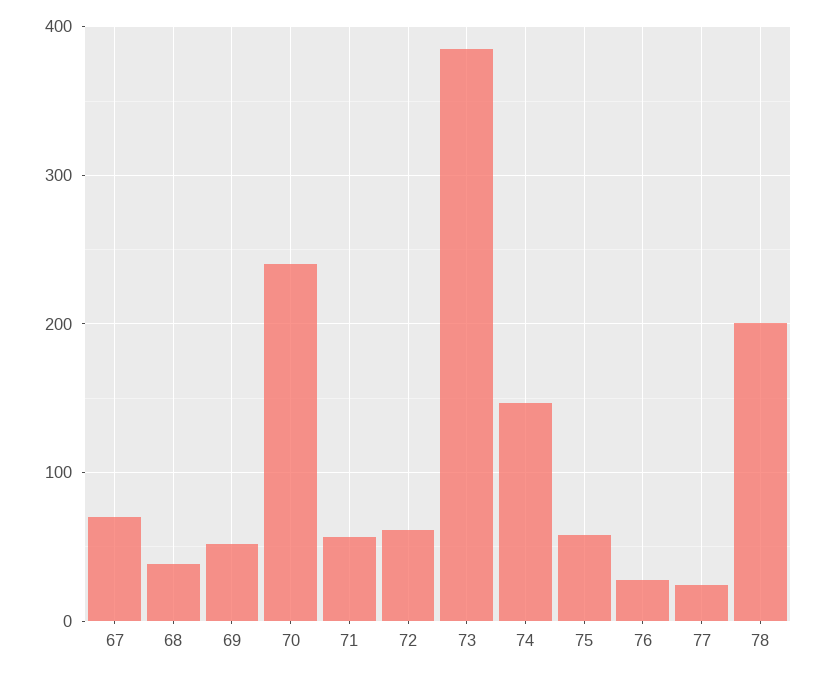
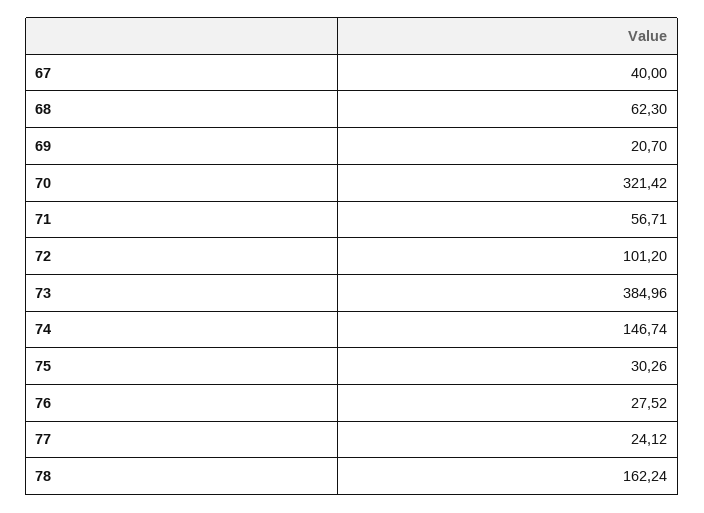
  {
-   "67": 70,
+   "67": 40,
-   "68": 40,
+   "68": 62.3,
-   "69": 50,
+   "69": 20.7,
-   "70": 240,
+   "70": 321.42,
    "71": 56.71,
-   "72": 60,
+   "72": 101.2,
    "73": 384.96,
    "74": 146.74,
-   "75": 60,
+   "75": 30.26,
    "76": 27.52,
    "77": 24.12,
-   "78": 200
+   "78": 162.24
  }

